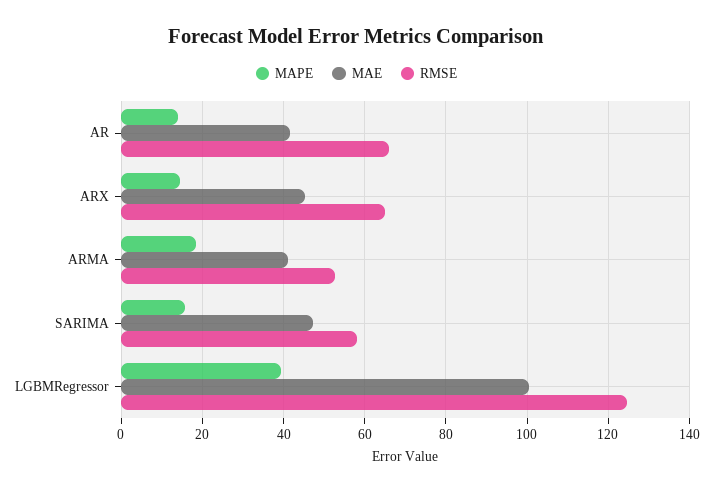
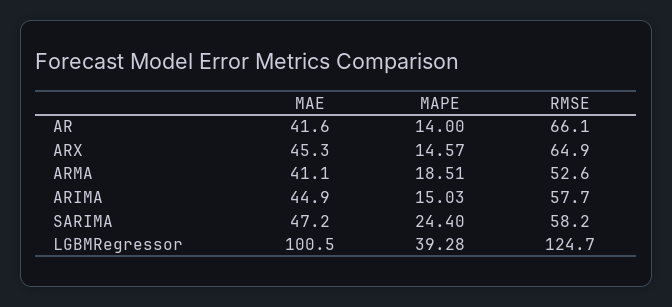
  {
    "MAPE": {
      "AR": 14,
      "ARX": 14.57,
      "ARMA": 18.51,
-     "SARIMA": 16,
+     "SARIMA": 24.4,
-     "LGBMRegressor": 39.28
+     "LGBMRegressor": 39.28,
+     "ARIMA": 15.03
    },
    "MAE": {
      "AR": 41.6,
      "ARX": 45.3,
      "ARMA": 41.1,
      "SARIMA": 47.2,
-     "LGBMRegressor": 100.5
+     "LGBMRegressor": 100.5,
+     "ARIMA": 44.9
    },
    "RMSE": {
      "AR": 66.1,
      "ARX": 64.9,
      "ARMA": 52.6,
      "SARIMA": 58.2,
-     "LGBMRegressor": 124.7
+     "LGBMRegressor": 124.7,
+     "ARIMA": 57.7
    }
  }

